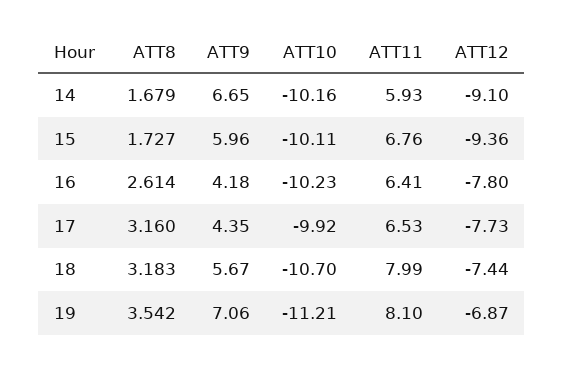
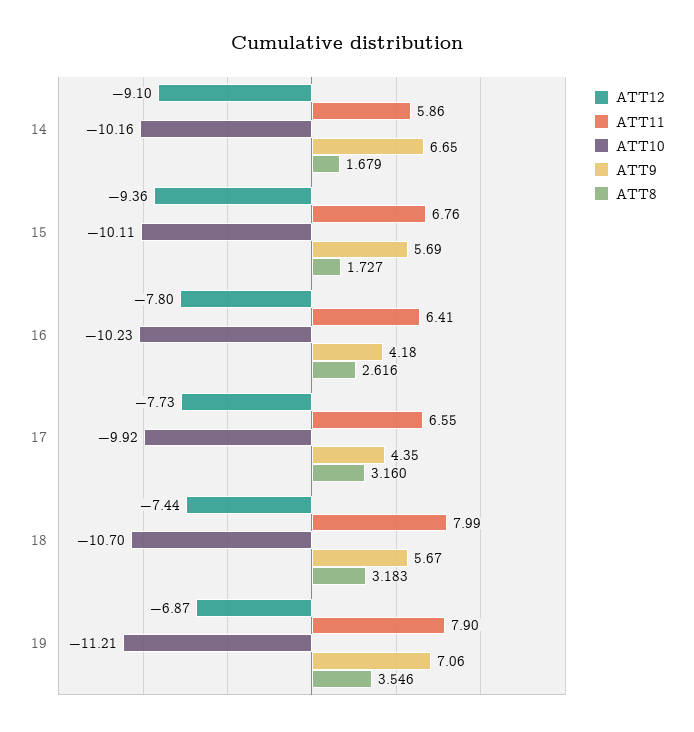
  {
    "ATT8": {
      "14": 1.679,
      "15": 1.727,
-     "16": 2.614,
+     "16": 2.616,
      "17": 3.16,
      "18": 3.183,
-     "19": 3.542
+     "19": 3.546
    },
    "ATT9": {
      "14": 6.65,
-     "15": 5.96,
+     "15": 5.69,
      "16": 4.18,
      "17": 4.35,
      "18": 5.67,
      "19": 7.06
    },
    "ATT10": {
      "14": -10.16,
      "15": -10.11,
      "16": -10.23,
      "17": -9.92,
      "18": -10.7,
      "19": -11.21
    },
    "ATT11": {
-     "14": 5.93,
+     "14": 5.86,
      "15": 6.76,
      "16": 6.41,
-     "17": 6.53,
+     "17": 6.55,
      "18": 7.99,
-     "19": 8.1
+     "19": 7.9
    },
    "ATT12": {
      "14": -9.1,
      "15": -9.36,
      "16": -7.8,
      "17": -7.73,
      "18": -7.44,
      "19": -6.87
    }
  }

